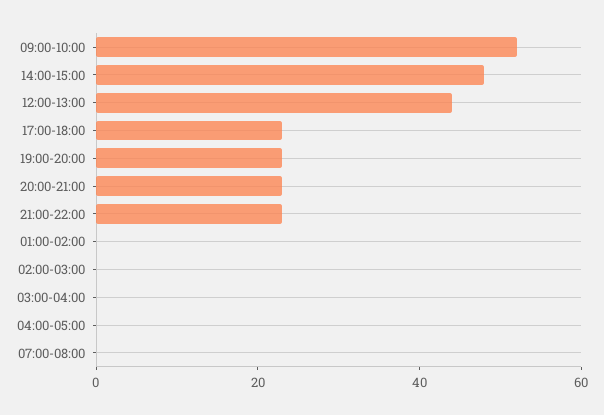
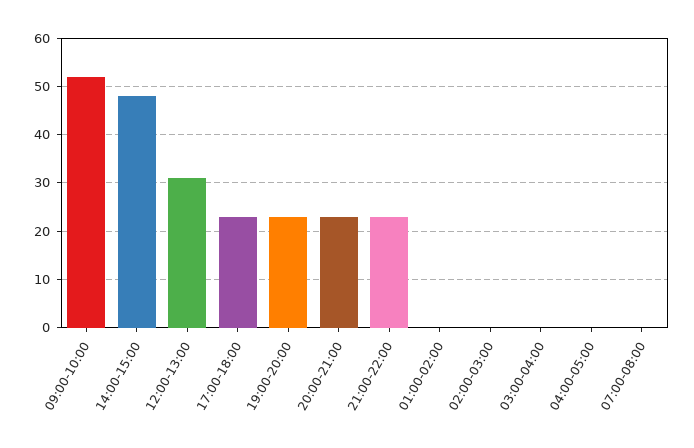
  {
    "09:00-10:00": 50,
    "14:00-15:00": 50,
-   "12:00-13:00": 45,
+   "12:00-13:00": 30,
    "17:00-18:00": 25,
    "19:00-20:00": 25,
    "20:00-21:00": 25,
    "21:00-22:00": 25,
    "01:00-02:00": 0,
    "02:00-03:00": 0,
    "03:00-04:00": 0,
    "04:00-05:00": 0,
    "07:00-08:00": 0
  }

